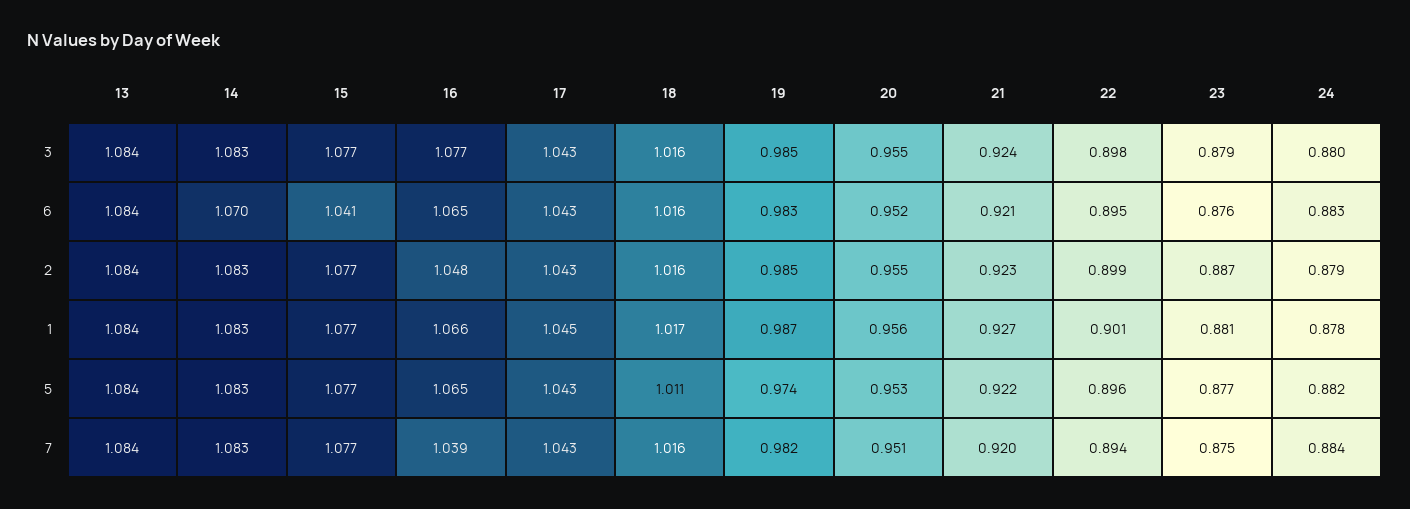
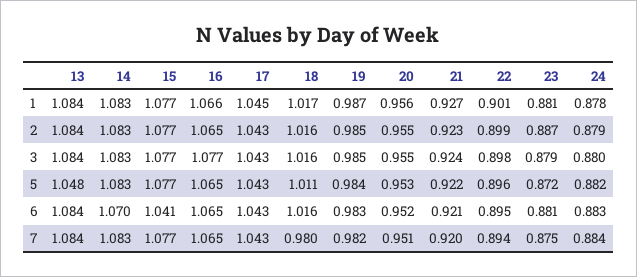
  {
    "13": {
      "3": 1.084,
      "6": 1.084,
      "2": 1.084,
      "1": 1.084,
-     "5": 1.084,
+     "5": 1.048,
      "7": 1.084
    },
    "14": {
      "3": 1.083,
      "6": 1.07,
      "2": 1.083,
      "1": 1.083,
      "5": 1.083,
      "7": 1.083
    },
    "15": {
      "3": 1.077,
      "6": 1.041,
      "2": 1.077,
      "1": 1.077,
      "5": 1.077,
      "7": 1.077
    },
    "16": {
      "3": 1.077,
      "6": 1.065,
-     "2": 1.048,
+     "2": 1.065,
      "1": 1.066,
      "5": 1.065,
-     "7": 1.039
+     "7": 1.065
    },
    "17": {
      "3": 1.043,
      "6": 1.043,
      "2": 1.043,
      "1": 1.045,
      "5": 1.043,
      "7": 1.043
    },
    "18": {
      "3": 1.016,
      "6": 1.016,
      "2": 1.016,
      "1": 1.017,
      "5": 1.011,
-     "7": 1.016
+     "7": 0.98
    },
    "19": {
      "3": 0.985,
      "6": 0.983,
      "2": 0.985,
      "1": 0.987,
-     "5": 0.974,
+     "5": 0.984,
      "7": 0.982
    },
    "20": {
      "3": 0.955,
      "6": 0.952,
      "2": 0.955,
      "1": 0.956,
      "5": 0.953,
      "7": 0.951
    },
    "21": {
      "3": 0.924,
      "6": 0.921,
      "2": 0.923,
      "1": 0.927,
      "5": 0.922,
      "7": 0.92
    },
    "22": {
      "3": 0.898,
      "6": 0.895,
      "2": 0.899,
      "1": 0.901,
      "5": 0.896,
      "7": 0.894
    },
    "23": {
      "3": 0.879,
-     "6": 0.876,
+     "6": 0.881,
      "2": 0.887,
      "1": 0.881,
-     "5": 0.877,
+     "5": 0.872,
      "7": 0.875
    },
    "24": {
      "3": 0.88,
      "6": 0.883,
      "2": 0.879,
      "1": 0.878,
      "5": 0.882,
      "7": 0.884
    }
  }

